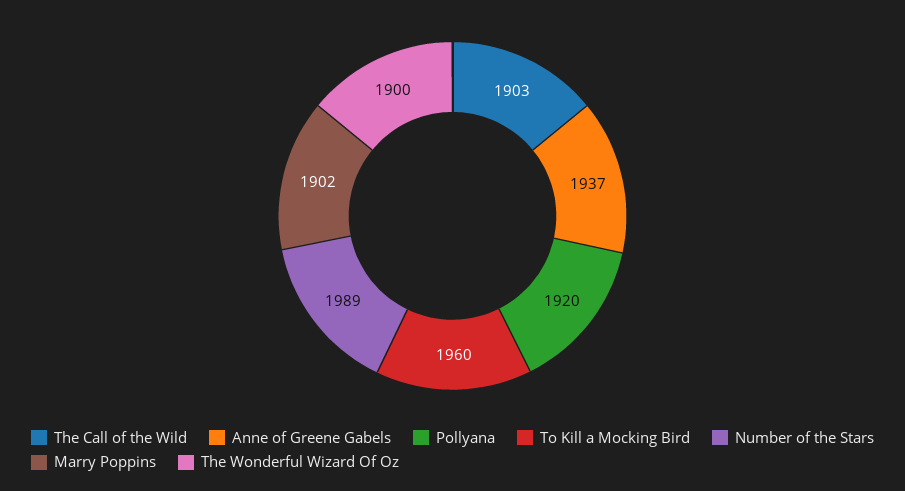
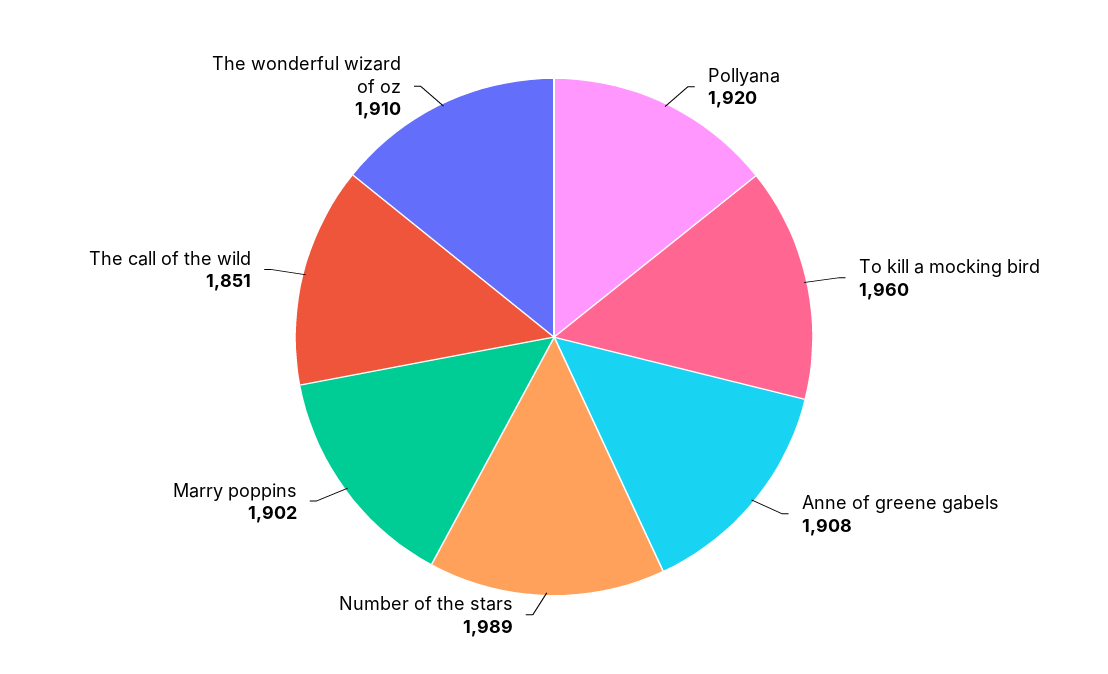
  {
-   "The Call of the Wild": 1903,
+   "The Call of the Wild": 1851,
-   "Anne of Greene Gabels": 1937,
+   "Anne of Greene Gabels": 1908,
    "Pollyana": 1920,
    "To Kill a Mocking Bird": 1960,
    "Number of the Stars": 1989,
    "Marry Poppins": 1902,
-   "The Wonderful Wizard Of Oz": 1900
+   "The Wonderful Wizard Of Oz": 1910
  }

